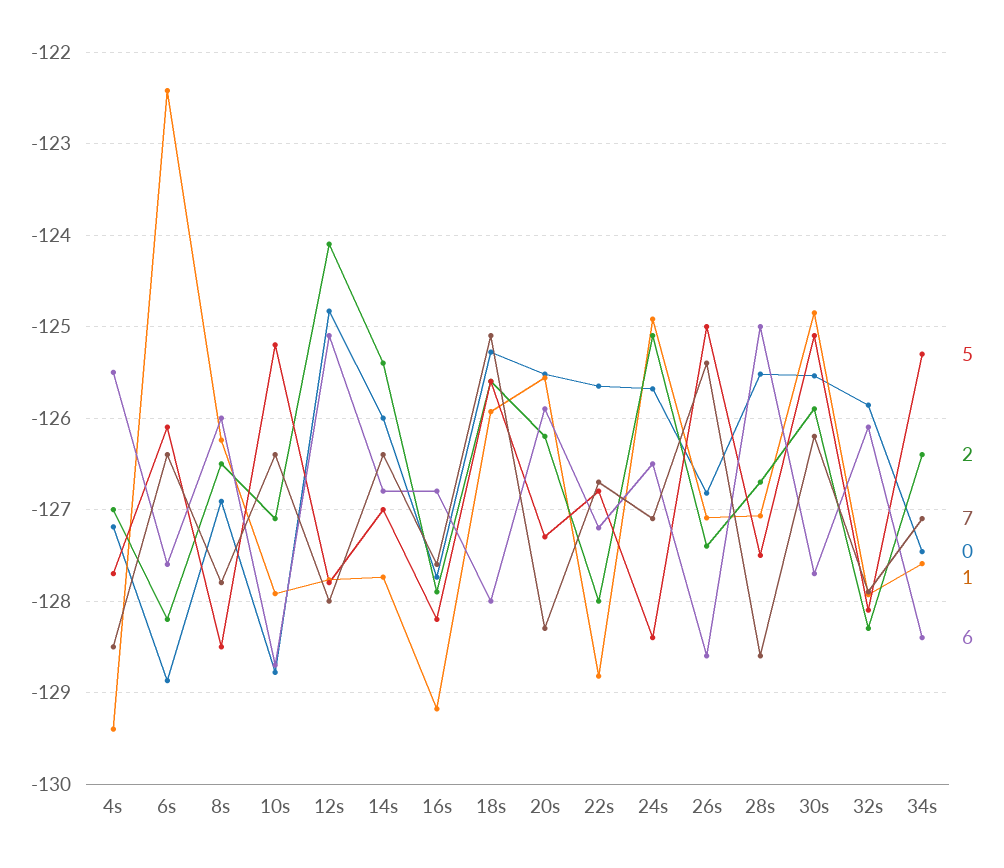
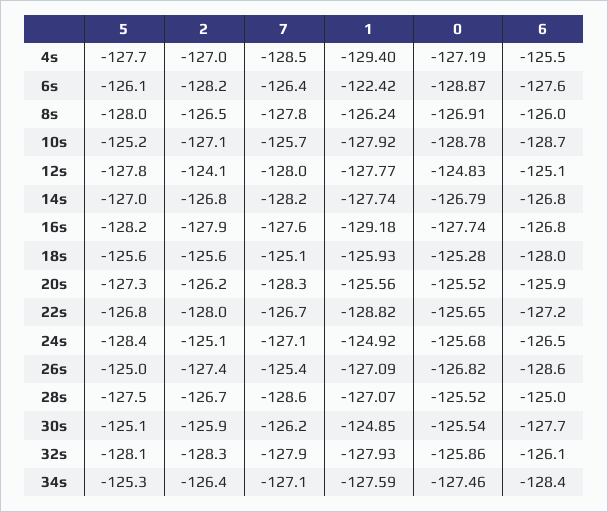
  {
    "5": {
      "4s": -127.7,
      "6s": -126.1,
-     "8s": -128.5,
+     "8s": -128,
      "10s": -125.2,
      "12s": -127.8,
      "14s": -127,
      "16s": -128.2,
      "18s": -125.6,
      "20s": -127.3,
      "22s": -126.8,
      "24s": -128.4,
      "26s": -125,
      "28s": -127.5,
      "30s": -125.1,
      "32s": -128.1,
      "34s": -125.3
    },
    "2": {
      "4s": -127,
      "6s": -128.2,
      "8s": -126.5,
      "10s": -127.1,
      "12s": -124.1,
-     "14s": -125.4,
+     "14s": -126.8,
      "16s": -127.9,
      "18s": -125.6,
      "20s": -126.2,
      "22s": -128,
      "24s": -125.1,
      "26s": -127.4,
      "28s": -126.7,
      "30s": -125.9,
      "32s": -128.3,
      "34s": -126.4
    },
    "7": {
      "4s": -128.5,
      "6s": -126.4,
      "8s": -127.8,
-     "10s": -126.4,
+     "10s": -125.7,
      "12s": -128,
-     "14s": -126.4,
+     "14s": -128.2,
      "16s": -127.6,
      "18s": -125.1,
      "20s": -128.3,
      "22s": -126.7,
      "24s": -127.1,
      "26s": -125.4,
      "28s": -128.6,
      "30s": -126.2,
      "32s": -127.9,
      "34s": -127.1
    },
    "0": {
      "4s": -127.19,
      "6s": -128.87,
      "8s": -126.91,
      "10s": -128.78,
      "12s": -124.83,
-     "14s": -126,
+     "14s": -126.79,
      "16s": -127.74,
      "18s": -125.28,
      "20s": -125.52,
      "22s": -125.65,
      "24s": -125.68,
      "26s": -126.82,
      "28s": -125.52,
      "30s": -125.54,
      "32s": -125.86,
      "34s": -127.46
    },
    "1": {
      "4s": -129.4,
      "6s": -122.42,
      "8s": -126.24,
      "10s": -127.92,
      "12s": -127.77,
      "14s": -127.74,
      "16s": -129.18,
      "18s": -125.93,
      "20s": -125.56,
      "22s": -128.82,
      "24s": -124.92,
      "26s": -127.09,
      "28s": -127.07,
      "30s": -124.85,
      "32s": -127.93,
      "34s": -127.59
    },
    "6": {
      "4s": -125.5,
      "6s": -127.6,
      "8s": -126,
      "10s": -128.7,
      "12s": -125.1,
      "14s": -126.8,
      "16s": -126.8,
      "18s": -128,
      "20s": -125.9,
      "22s": -127.2,
      "24s": -126.5,
      "26s": -128.6,
      "28s": -125,
      "30s": -127.7,
      "32s": -126.1,
      "34s": -128.4
    }
  }

